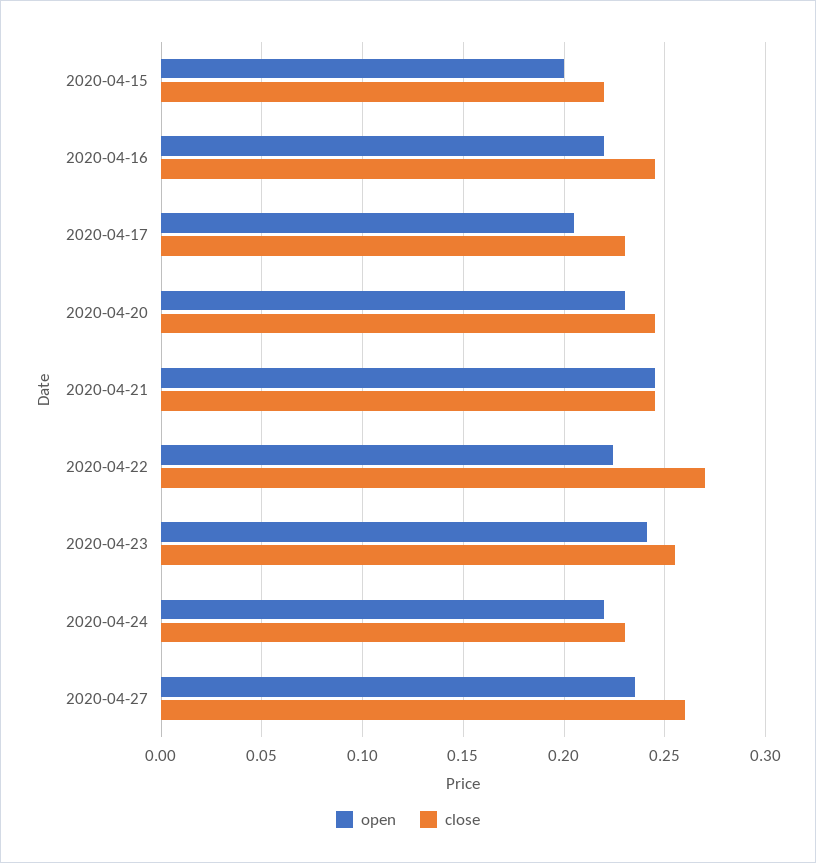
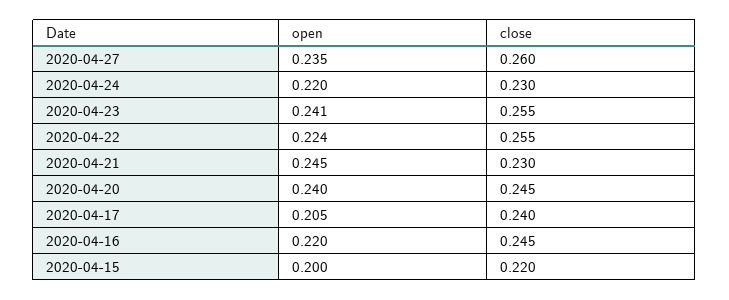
  {
    "open": {
      "2020-04-15": 0.2,
      "2020-04-16": 0.22,
      "2020-04-17": 0.205,
-     "2020-04-20": 0.23,
+     "2020-04-20": 0.24,
      "2020-04-21": 0.245,
      "2020-04-22": 0.224,
      "2020-04-23": 0.241,
      "2020-04-24": 0.22,
      "2020-04-27": 0.235
    },
    "close": {
      "2020-04-15": 0.22,
      "2020-04-16": 0.245,
-     "2020-04-17": 0.23,
+     "2020-04-17": 0.24,
      "2020-04-20": 0.245,
-     "2020-04-21": 0.245,
+     "2020-04-21": 0.23,
-     "2020-04-22": 0.27,
+     "2020-04-22": 0.255,
      "2020-04-23": 0.255,
      "2020-04-24": 0.23,
      "2020-04-27": 0.26
    }
  }

